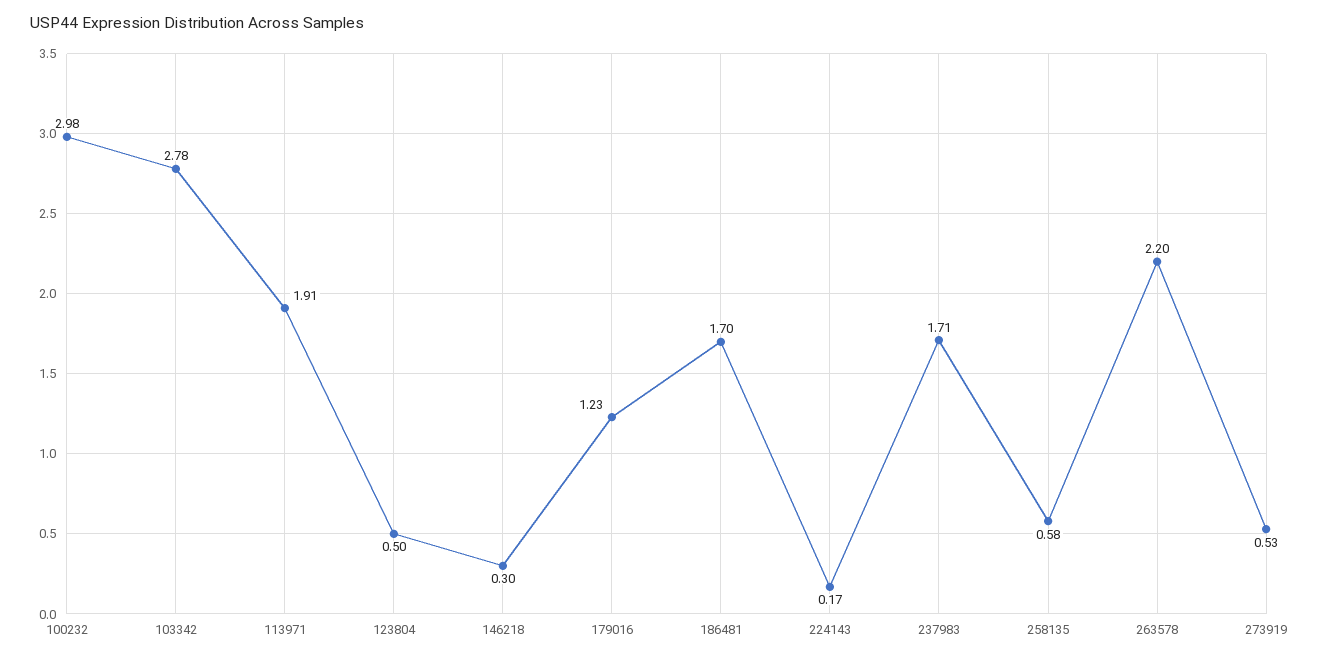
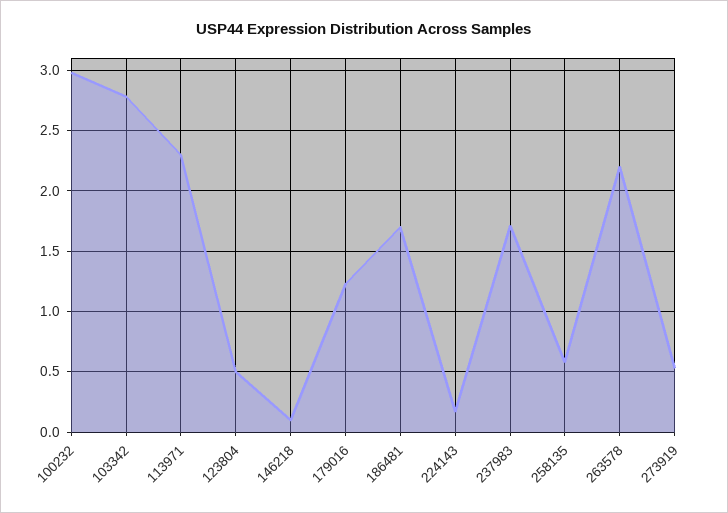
  {
    "100232": 2.98,
    "103342": 2.78,
-   "113971": 1.91,
+   "113971": 2.3,
    "123804": 0.5,
-   "146218": 0.3,
+   "146218": 0.1,
    "179016": 1.23,
    "186481": 1.7,
    "224143": 0.17,
    "237983": 1.71,
    "258135": 0.58,
    "263578": 2.2,
    "273919": 0.53
  }

